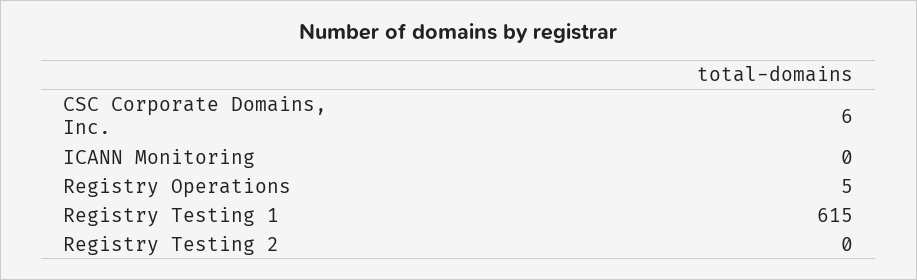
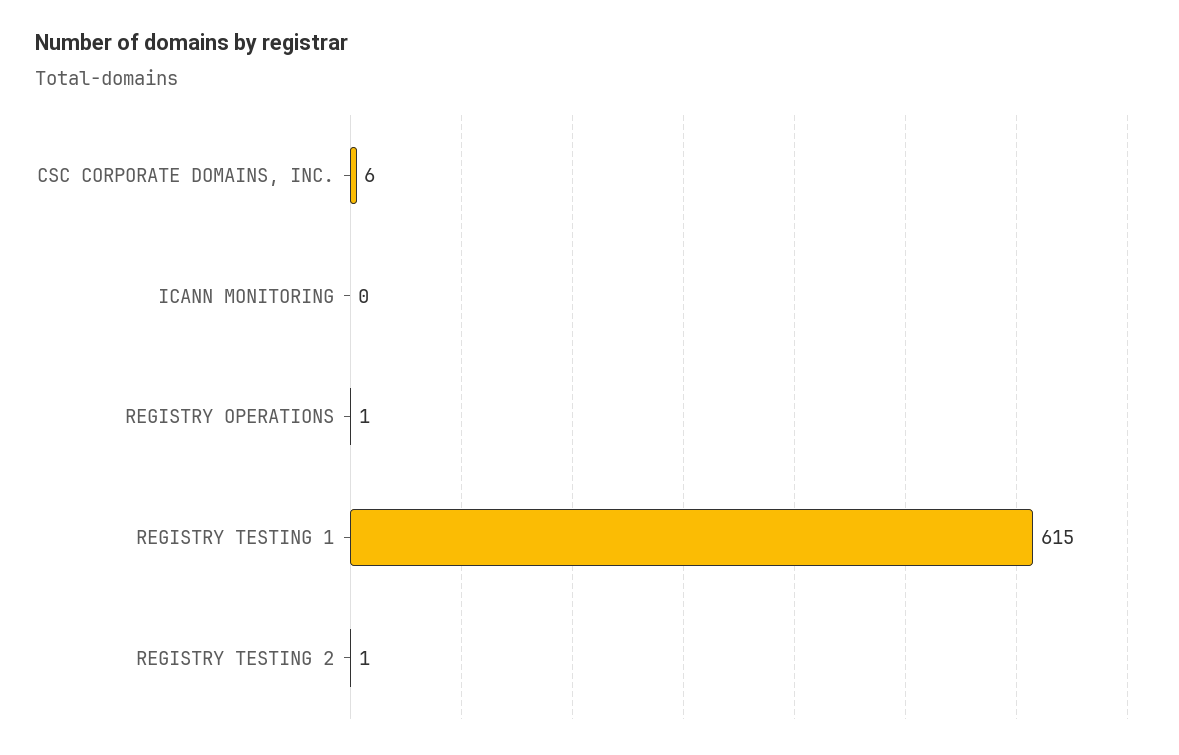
  {
    "CSC Corporate Domains, Inc.": 6,
    "ICANN Monitoring": 0,
-   "Registry Operations": 5,
+   "Registry Operations": 1,
    "Registry Testing 1": 615,
-   "Registry Testing 2": 0
+   "Registry Testing 2": 1
  }

